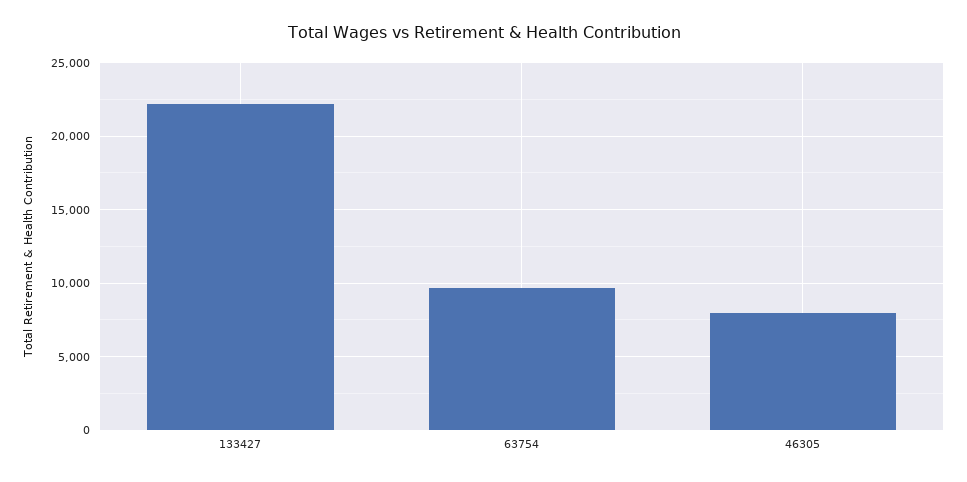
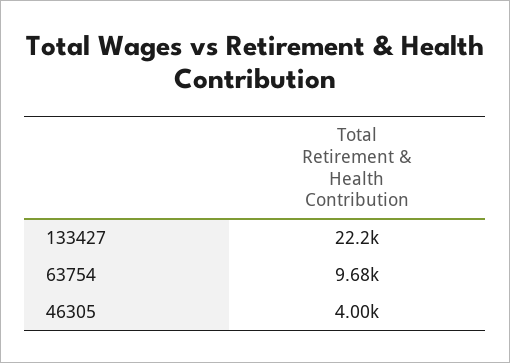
  {
    "133427": 22200,
    "63754": 9680,
-   "46305": 8000
+   "46305": 4000
  }

